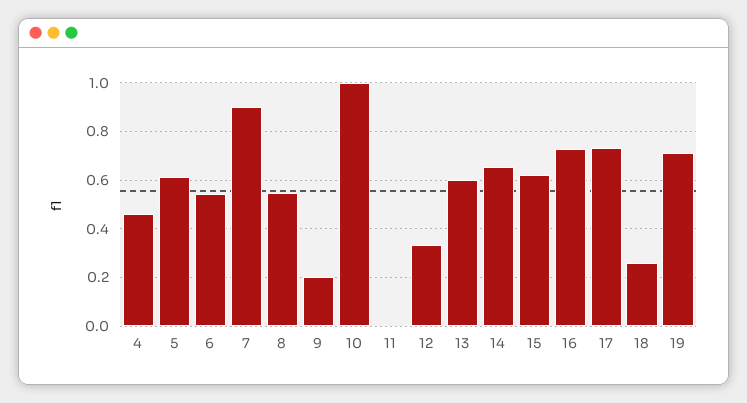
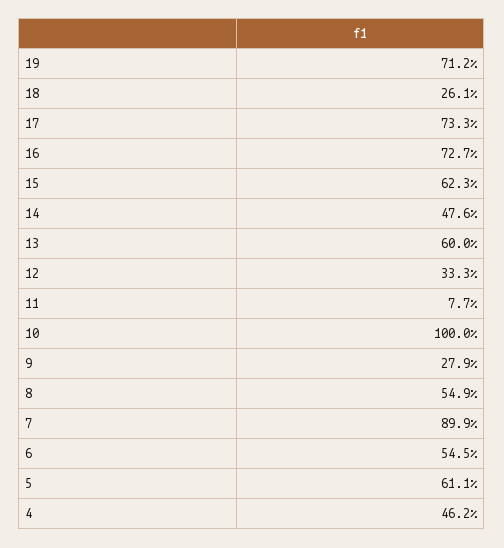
  {
    "4": 0.462,
    "5": 0.611,
    "6": 0.545,
    "7": 0.899,
    "8": 0.549,
-   "9": 0.2,
+   "9": 0.279,
    "10": 1,
-   "11": 0,
+   "11": 0.077,
    "12": 0.333,
    "13": 0.6,
-   "14": 0.65,
+   "14": 0.476,
    "15": 0.623,
    "16": 0.727,
    "17": 0.733,
    "18": 0.261,
    "19": 0.712
  }

